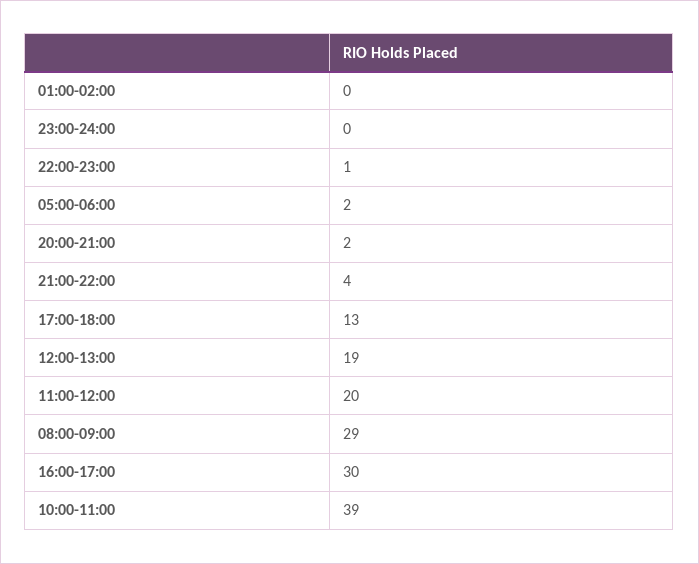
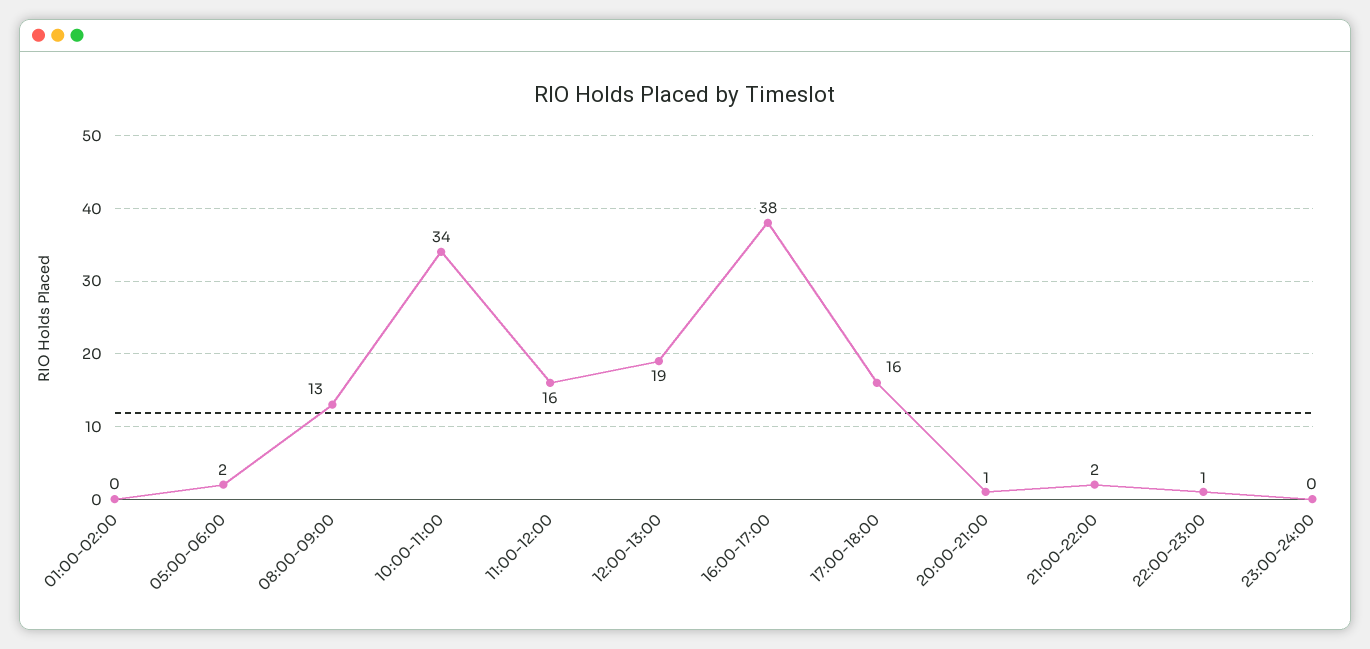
  {
    "01:00-02:00": 0,
    "23:00-24:00": 0,
    "22:00-23:00": 1,
    "05:00-06:00": 2,
-   "20:00-21:00": 2,
+   "20:00-21:00": 1,
-   "21:00-22:00": 4,
+   "21:00-22:00": 2,
-   "17:00-18:00": 13,
+   "17:00-18:00": 16,
    "12:00-13:00": 19,
-   "11:00-12:00": 20,
+   "11:00-12:00": 16,
-   "08:00-09:00": 29,
+   "08:00-09:00": 13,
-   "16:00-17:00": 30,
+   "16:00-17:00": 38,
-   "10:00-11:00": 39
+   "10:00-11:00": 34
  }

